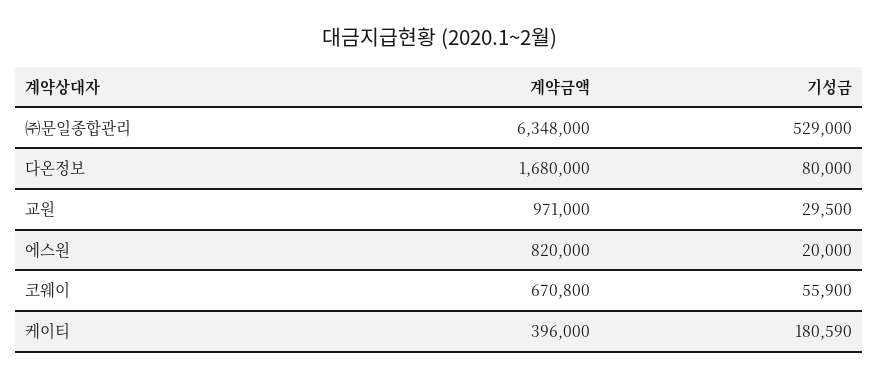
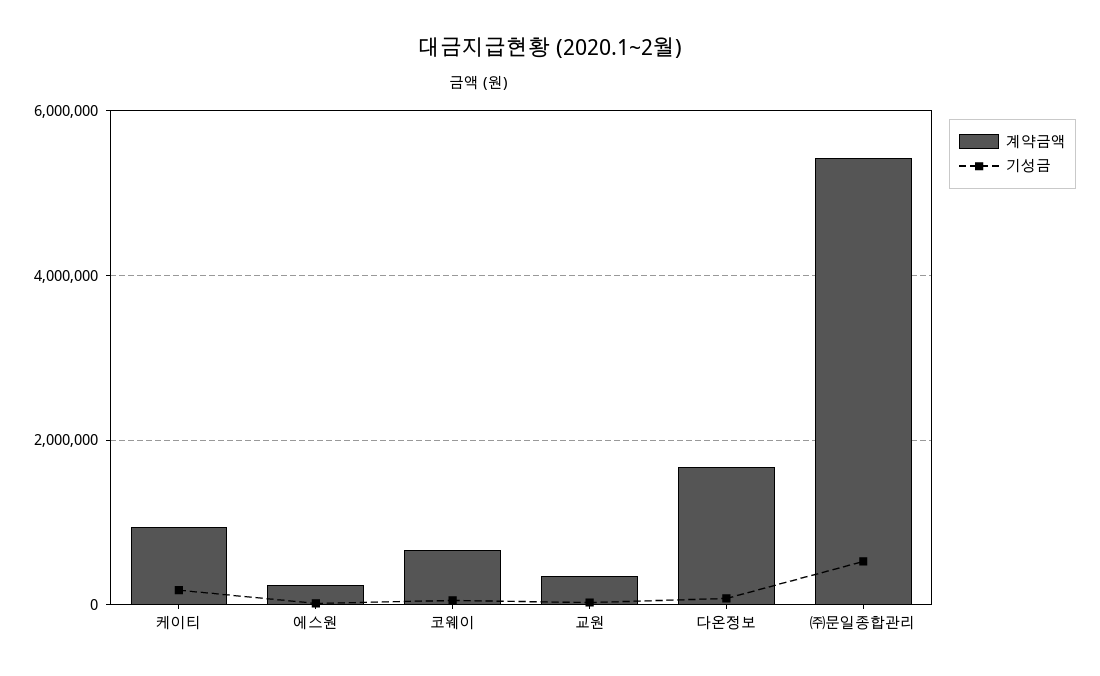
  {
    "계약금액": {
-     "㈜문일종합관리": 6348000,
+     "㈜문일종합관리": 5400000,
      "다온정보": 1680000,
-     "교원": 971000,
+     "교원": 400000,
-     "에스원": 820000,
+     "에스원": 200000,
      "코웨이": 670800,
-     "케이티": 396000
+     "케이티": 1000000
    },
    "기성금": {
      "㈜문일종합관리": 529000,
      "다온정보": 80000,
      "교원": 29500,
      "에스원": 20000,
      "코웨이": 55900,
      "케이티": 180590
    }
  }

